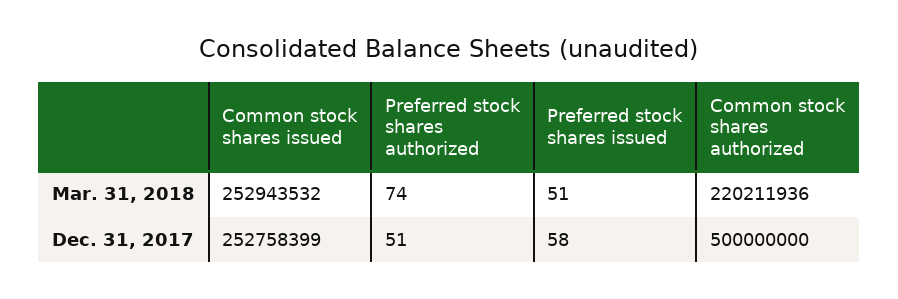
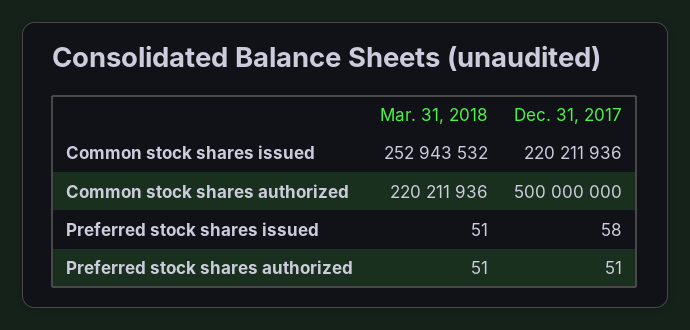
  {
    "Common stock shares issued": {
      "Mar. 31, 2018": 252943532,
-     "Dec. 31, 2017": 252758399
+     "Dec. 31, 2017": 220211936
    },
    "Preferred stock shares authorized": {
-     "Mar. 31, 2018": 74,
+     "Mar. 31, 2018": 51,
      "Dec. 31, 2017": 51
    },
    "Preferred stock shares issued": {
      "Mar. 31, 2018": 51,
      "Dec. 31, 2017": 58
    },
    "Common stock shares authorized": {
      "Mar. 31, 2018": 220211936,
      "Dec. 31, 2017": 500000000
    }
  }

